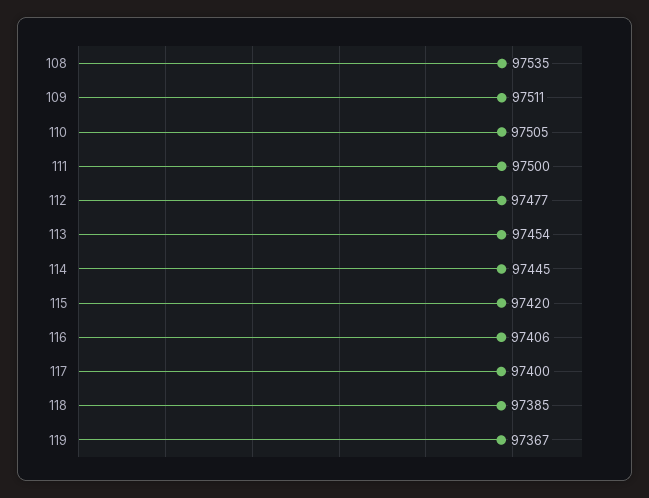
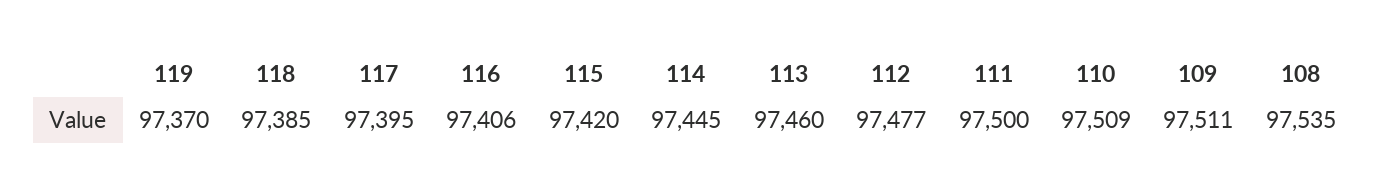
  {
    "108": 97535,
    "109": 97511,
-   "110": 97505,
+   "110": 97509,
    "111": 97500,
    "112": 97477,
-   "113": 97454,
+   "113": 97460,
    "114": 97445,
    "115": 97420,
    "116": 97406,
-   "117": 97400,
+   "117": 97395,
    "118": 97385,
-   "119": 97367
+   "119": 97370
  }

